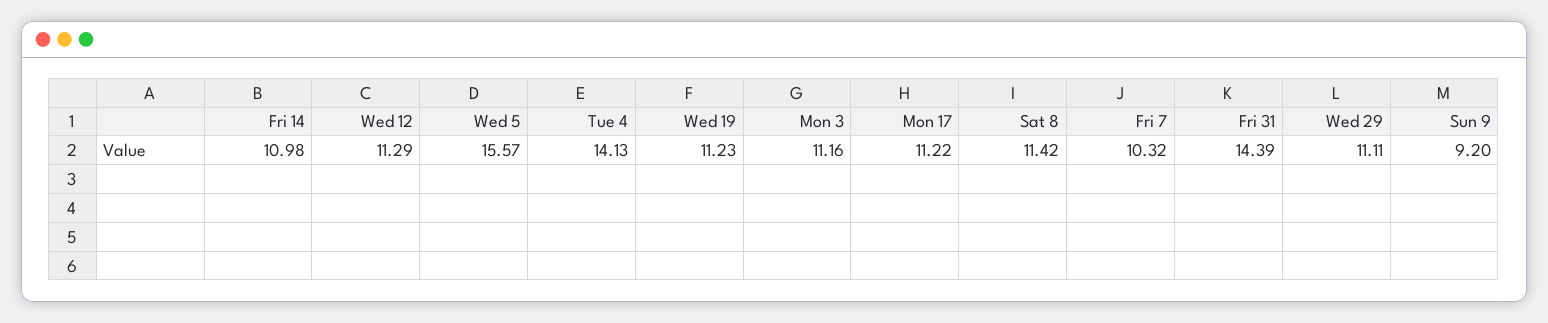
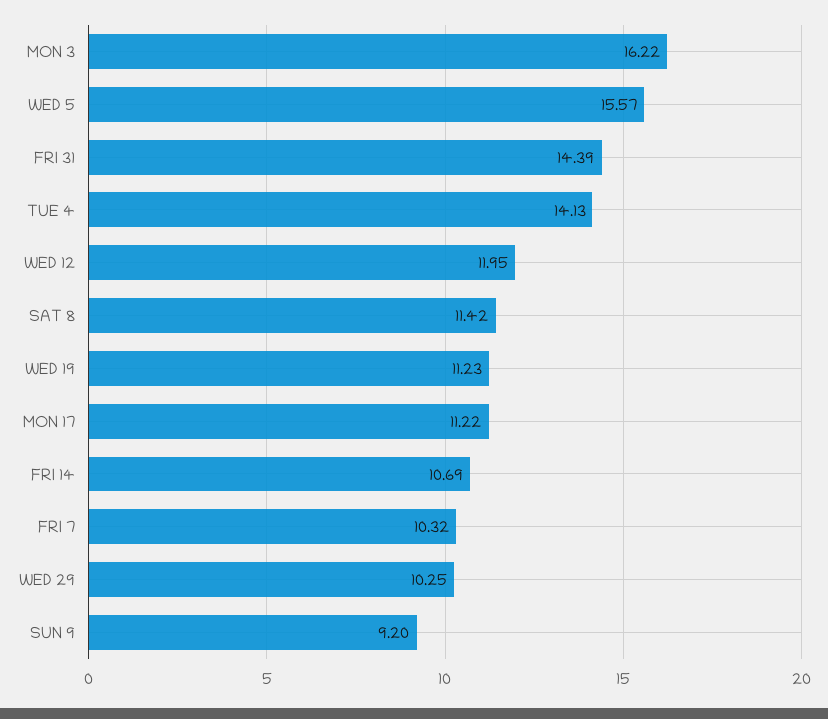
  {
-   "Fri 14": 10.98,
+   "Fri 14": 10.69,
-   "Wed 12": 11.29,
+   "Wed 12": 11.95,
    "Wed 5": 15.57,
    "Tue 4": 14.13,
    "Wed 19": 11.23,
-   "Mon 3": 11.16,
+   "Mon 3": 16.22,
    "Mon 17": 11.22,
    "Sat 8": 11.42,
    "Fri 7": 10.32,
    "Fri 31": 14.39,
-   "Wed 29": 11.11,
+   "Wed 29": 10.25,
    "Sun 9": 9.2
  }

